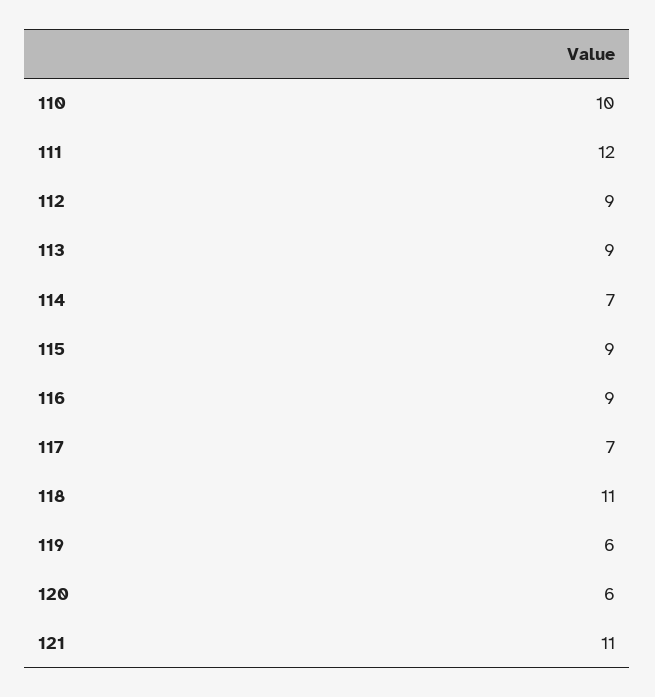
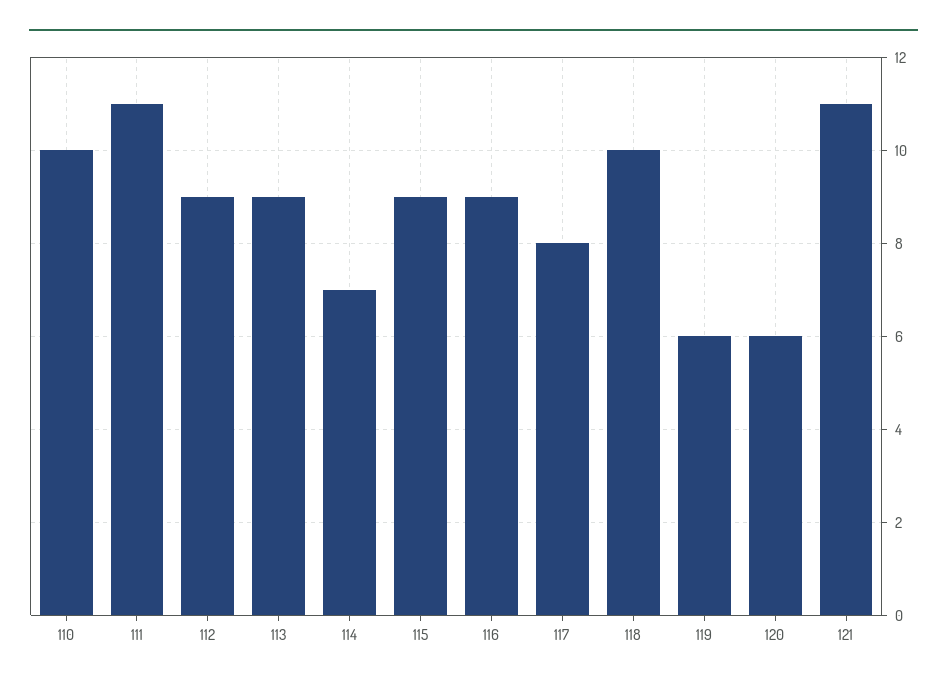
  {
    "110": 10,
-   "111": 12,
+   "111": 11,
    "112": 9,
    "113": 9,
    "114": 7,
    "115": 9,
    "116": 9,
-   "117": 7,
+   "117": 8,
-   "118": 11,
+   "118": 10,
    "119": 6,
    "120": 6,
    "121": 11
  }

